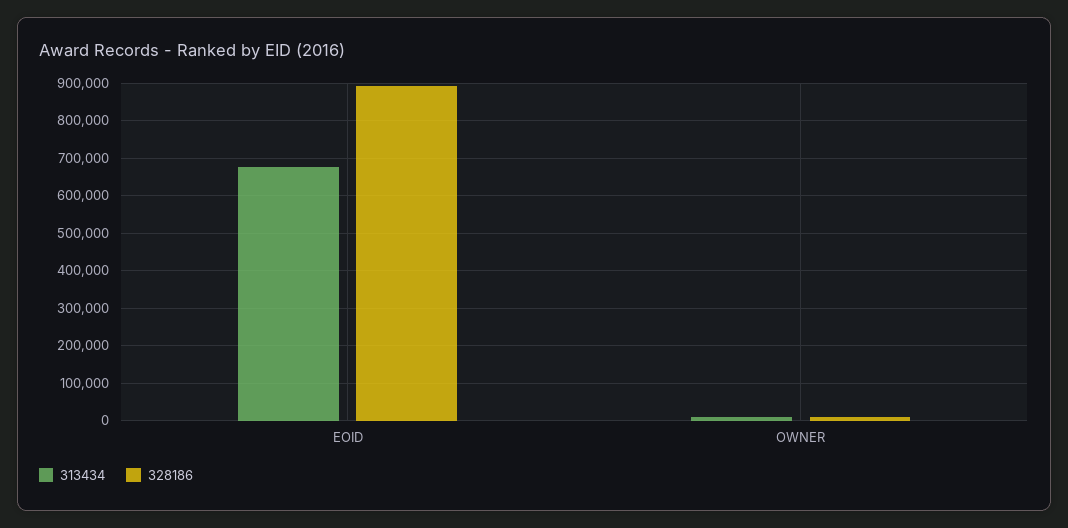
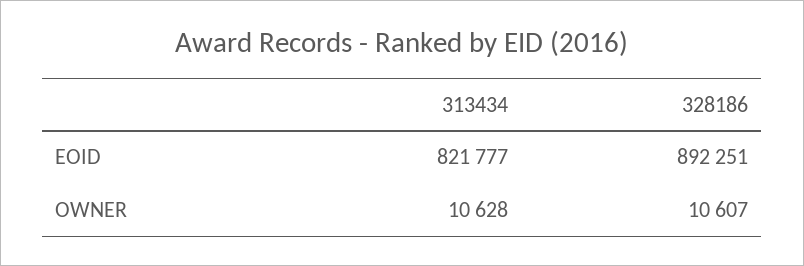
  {
    "313434": {
-     "EOID": 680000,
+     "EOID": 821777,
      "OWNER": 10628
    },
    "328186": {
      "EOID": 892251,
      "OWNER": 10607
    }
  }

